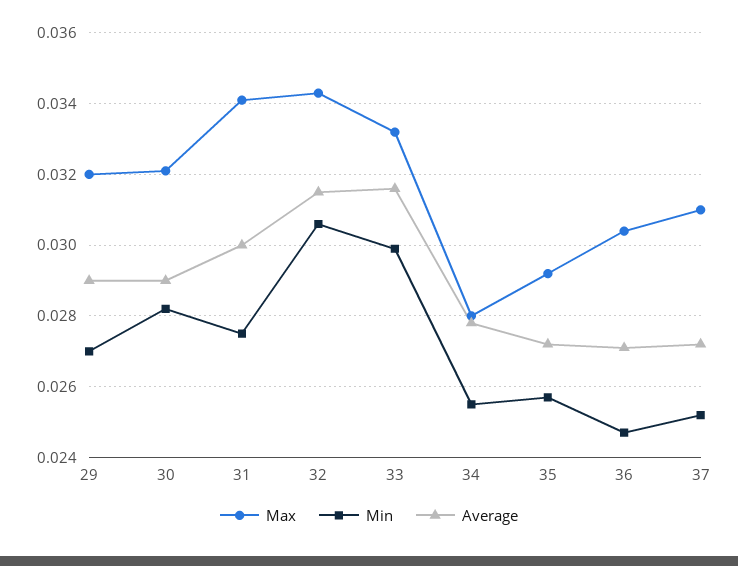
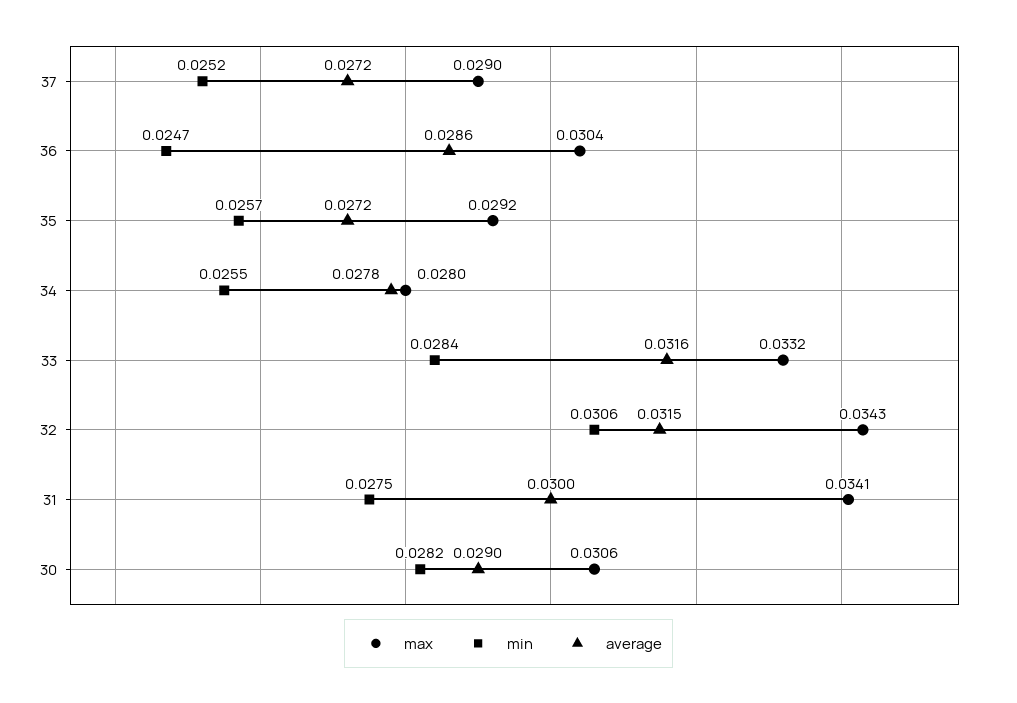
  {
    "Max": {
-     "29": 0.032,
-     "30": 0.032,
+     "30": 0.0306,
      "31": 0.0341,
      "32": 0.0343,
      "33": 0.0332,
      "34": 0.028,
      "35": 0.0292,
      "36": 0.0304,
-     "37": 0.031
+     "37": 0.029
    },
    "Min": {
-     "29": 0.027,
      "30": 0.0282,
      "31": 0.0275,
      "32": 0.0306,
-     "33": 0.03,
+     "33": 0.0284,
      "34": 0.0255,
      "35": 0.0257,
      "36": 0.0247,
      "37": 0.0252
    },
    "Average": {
-     "29": 0.029,
      "30": 0.029,
      "31": 0.03,
      "32": 0.0315,
      "33": 0.0316,
      "34": 0.0278,
      "35": 0.0272,
-     "36": 0.027,
+     "36": 0.0286,
      "37": 0.0272
    }
  }

